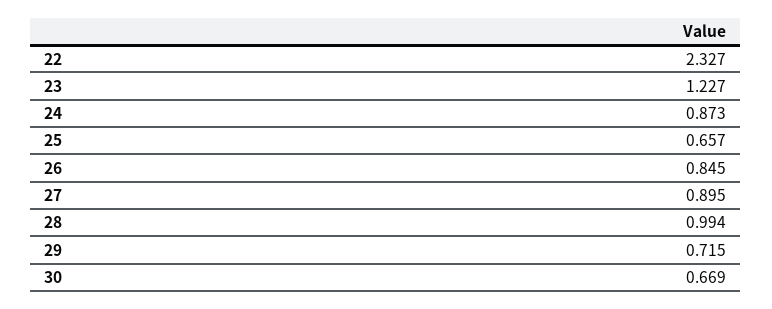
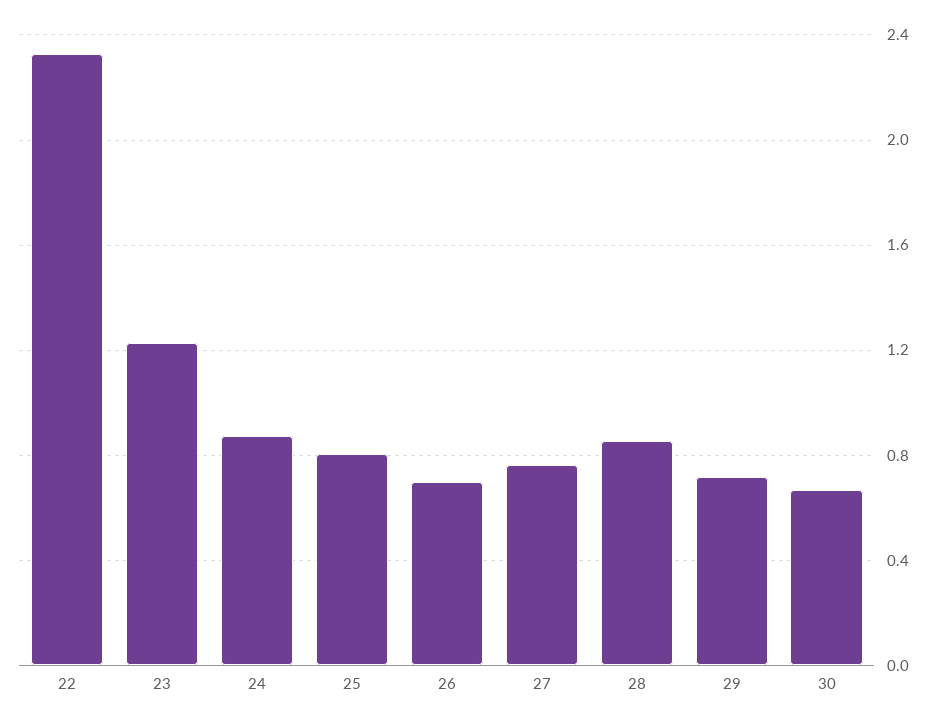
  {
    "22": 2.327,
    "23": 1.227,
    "24": 0.873,
-   "25": 0.657,
+   "25": 0.8,
-   "26": 0.845,
+   "26": 0.7,
-   "27": 0.895,
+   "27": 0.75,
-   "28": 0.994,
+   "28": 0.85,
    "29": 0.715,
    "30": 0.669
  }

